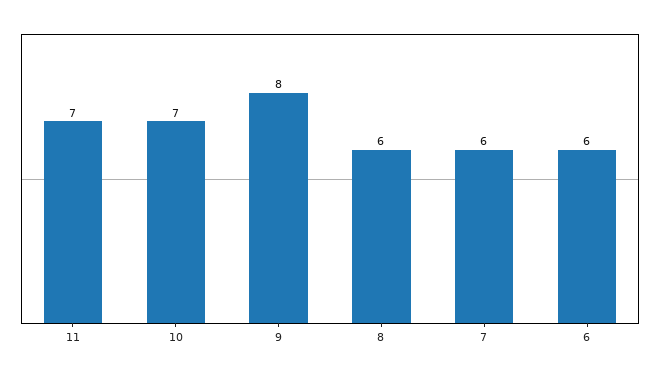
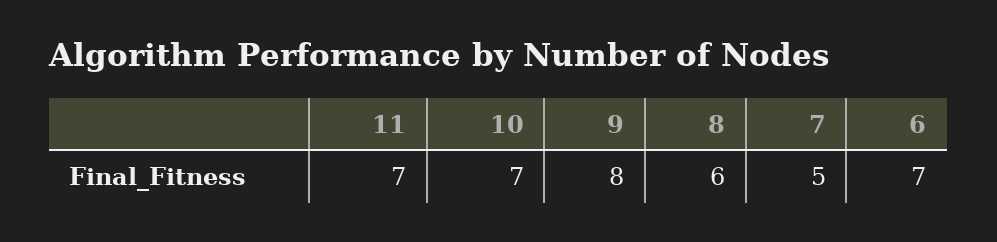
  {
    "11": 7,
    "10": 7,
    "9": 8,
    "8": 6,
-   "7": 6,
+   "7": 5,
-   "6": 6
+   "6": 7
  }

